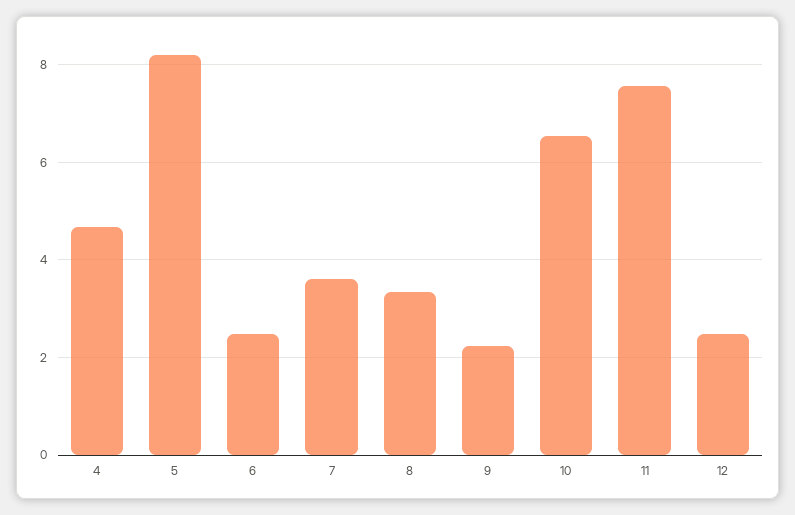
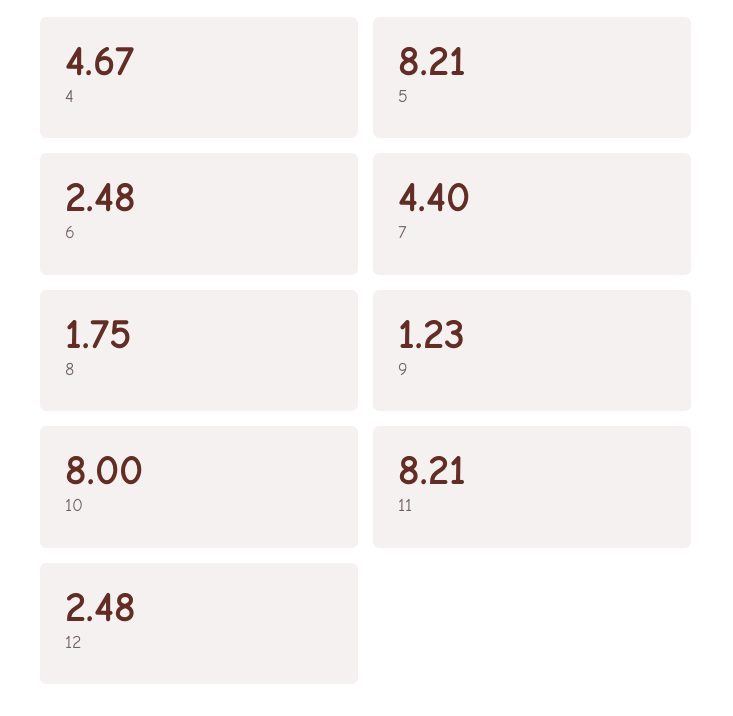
  {
    "4": 4.67,
    "5": 8.21,
    "6": 2.48,
-   "7": 3.6,
+   "7": 4.4,
-   "8": 3.4,
+   "8": 1.75,
-   "9": 2.2,
+   "9": 1.23,
-   "10": 6.6,
+   "10": 8,
-   "11": 7.6,
+   "11": 8.21,
    "12": 2.48
  }

